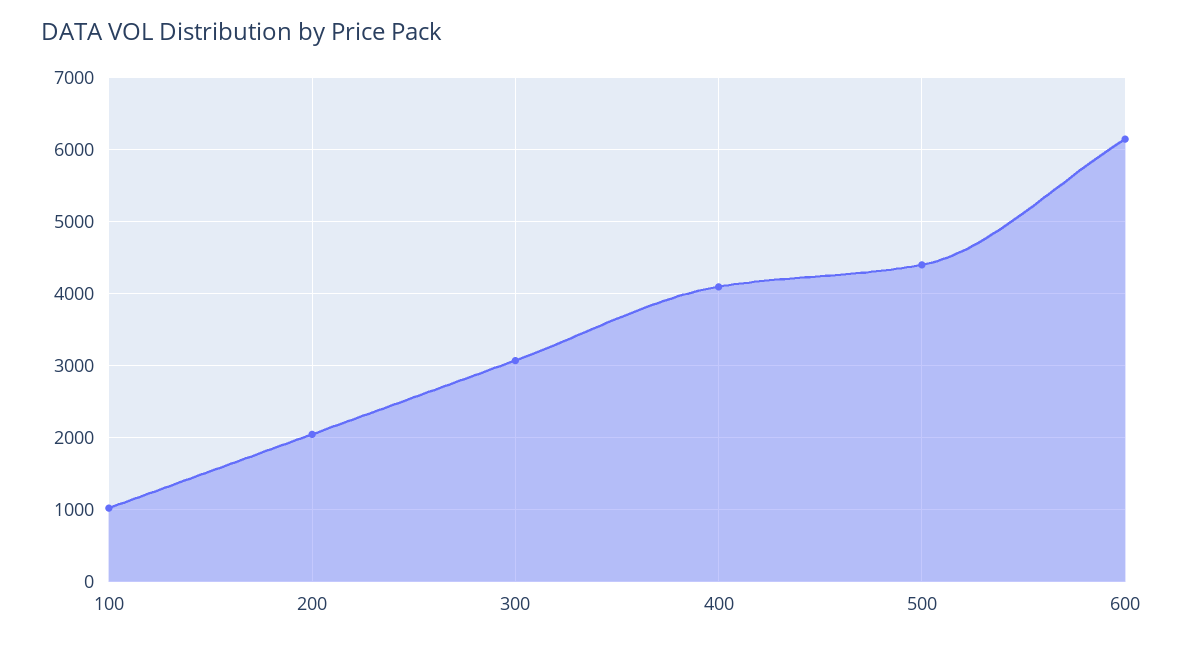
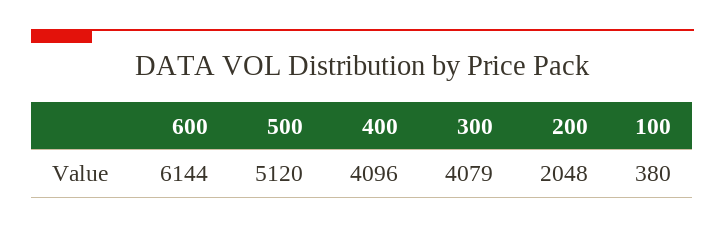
  {
-   "100": 1000,
+   "100": 380,
    "200": 2048,
-   "300": 3100,
+   "300": 4079,
    "400": 4096,
-   "500": 4400,
+   "500": 5120,
    "600": 6144
  }

